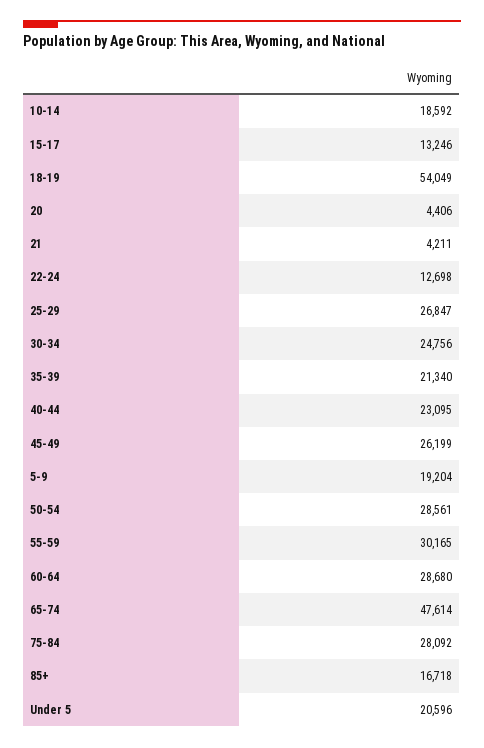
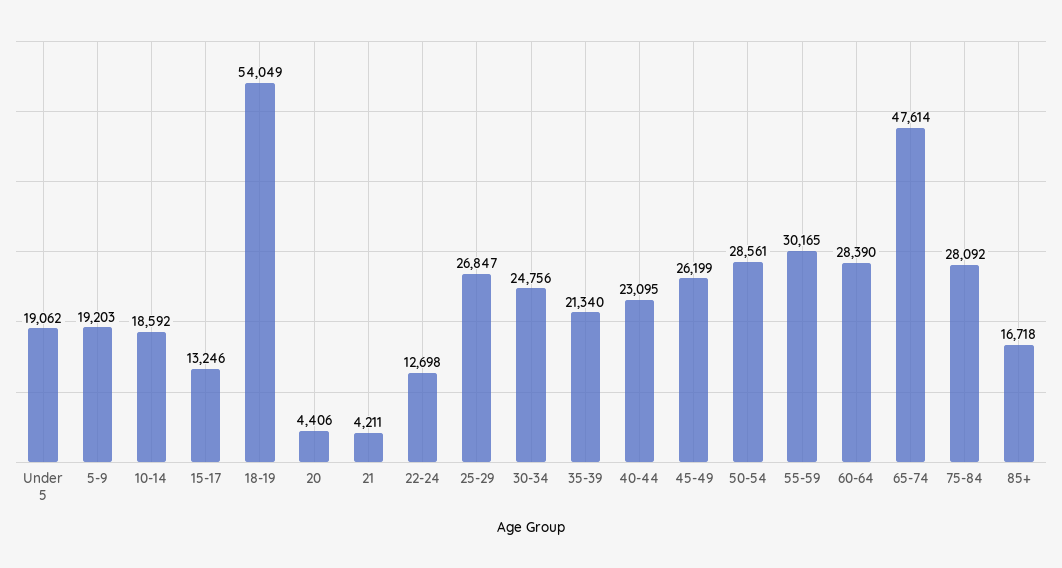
  {
    "10-14": 18592,
    "15-17": 13246,
    "18-19": 54049,
    "20": 4406,
    "21": 4211,
    "22-24": 12698,
    "25-29": 26847,
    "30-34": 24756,
    "35-39": 21340,
    "40-44": 23095,
    "45-49": 26199,
-   "5-9": 19204,
+   "5-9": 19203,
    "50-54": 28561,
    "55-59": 30165,
-   "60-64": 28680,
+   "60-64": 28390,
    "65-74": 47614,
    "75-84": 28092,
    "85+": 16718,
-   "Under 5": 20596
+   "Under 5": 19062
  }

